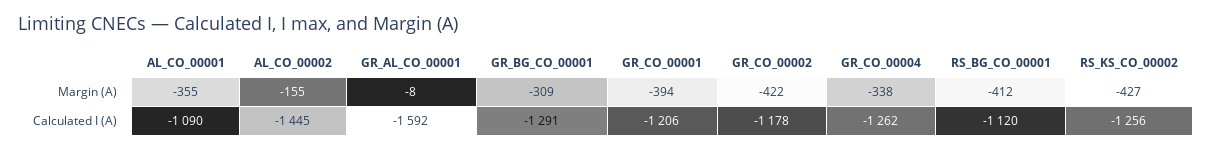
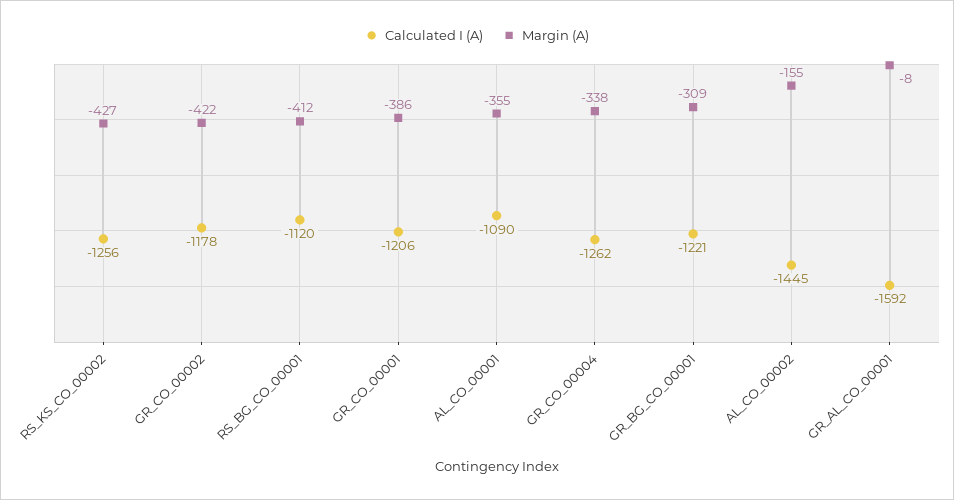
  {
    "Margin (A)": {
      "AL_CO_00001": -355,
      "AL_CO_00002": -155,
      "GR_AL_CO_00001": -8,
      "GR_BG_CO_00001": -309,
-     "GR_CO_00001": -394,
+     "GR_CO_00001": -386,
      "GR_CO_00002": -422,
      "GR_CO_00004": -338,
      "RS_BG_CO_00001": -412,
      "RS_KS_CO_00002": -427
    },
    "Calculated I (A)": {
      "AL_CO_00001": -1090,
      "AL_CO_00002": -1445,
      "GR_AL_CO_00001": -1592,
-     "GR_BG_CO_00001": -1291,
+     "GR_BG_CO_00001": -1221,
      "GR_CO_00001": -1206,
      "GR_CO_00002": -1178,
      "GR_CO_00004": -1262,
      "RS_BG_CO_00001": -1120,
      "RS_KS_CO_00002": -1256
    }
  }

